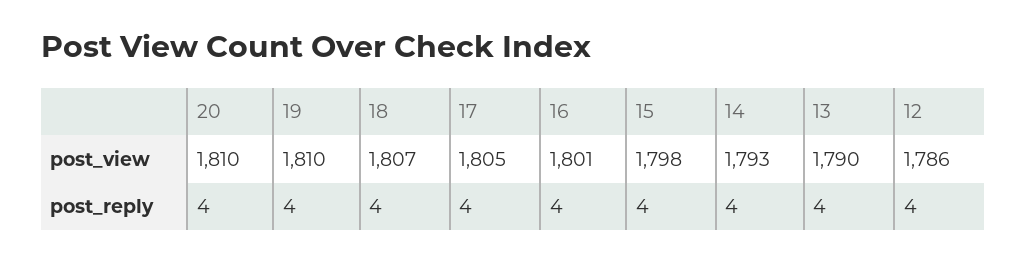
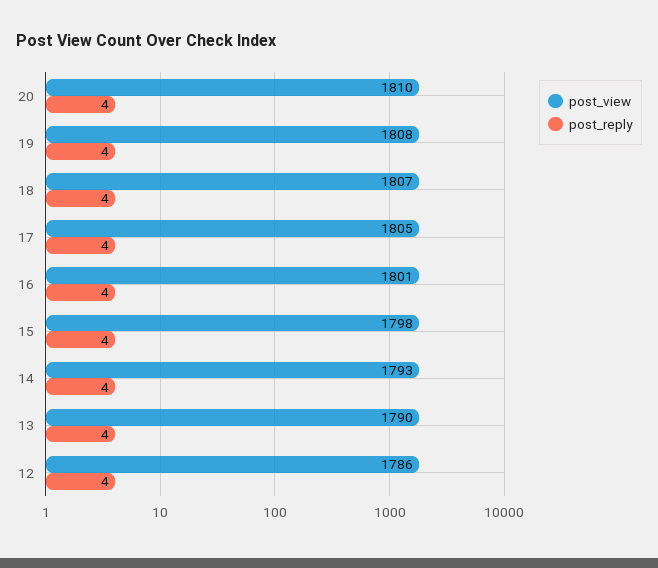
  {
    "post_view": {
      "20": 1810,
-     "19": 1810,
+     "19": 1808,
      "18": 1807,
      "17": 1805,
      "16": 1801,
      "15": 1798,
      "14": 1793,
      "13": 1790,
      "12": 1786
    },
    "post_reply": {
      "20": 4,
      "19": 4,
      "18": 4,
      "17": 4,
      "16": 4,
      "15": 4,
      "14": 4,
      "13": 4,
      "12": 4
    }
  }

